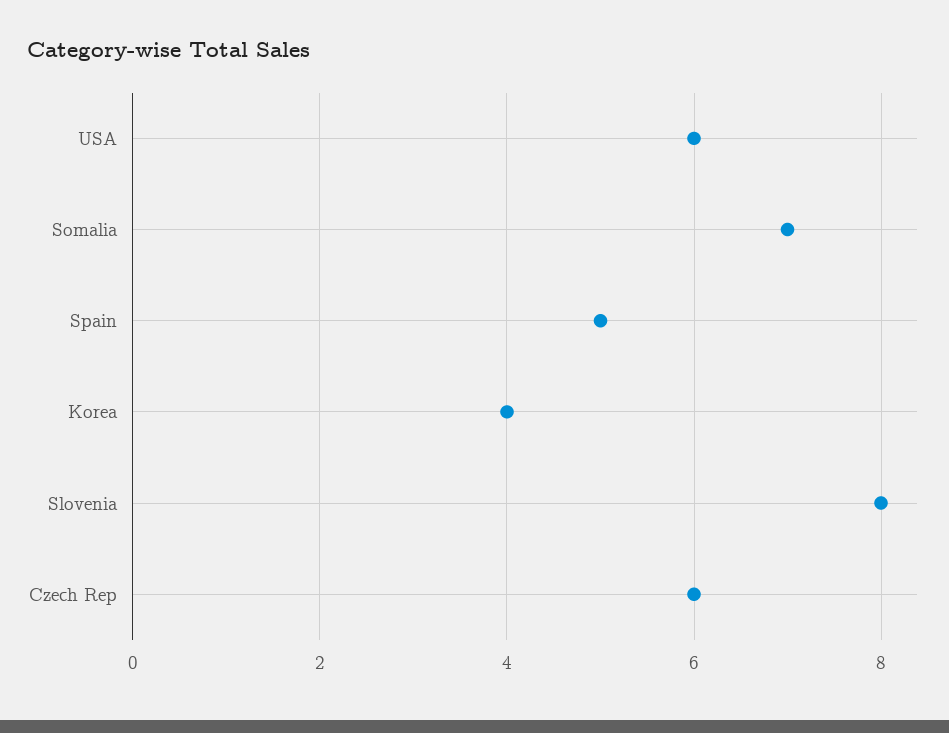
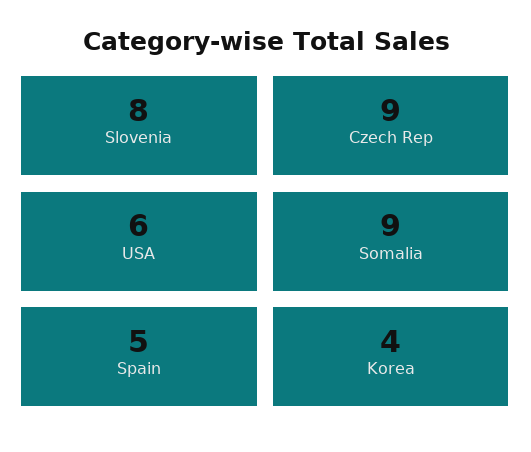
  {
    "USA": 6,
-   "Somalia": 7,
+   "Somalia": 9,
    "Spain": 5,
    "Korea": 4,
    "Slovenia": 8,
-   "Czech Rep": 6
+   "Czech Rep": 9
  }

